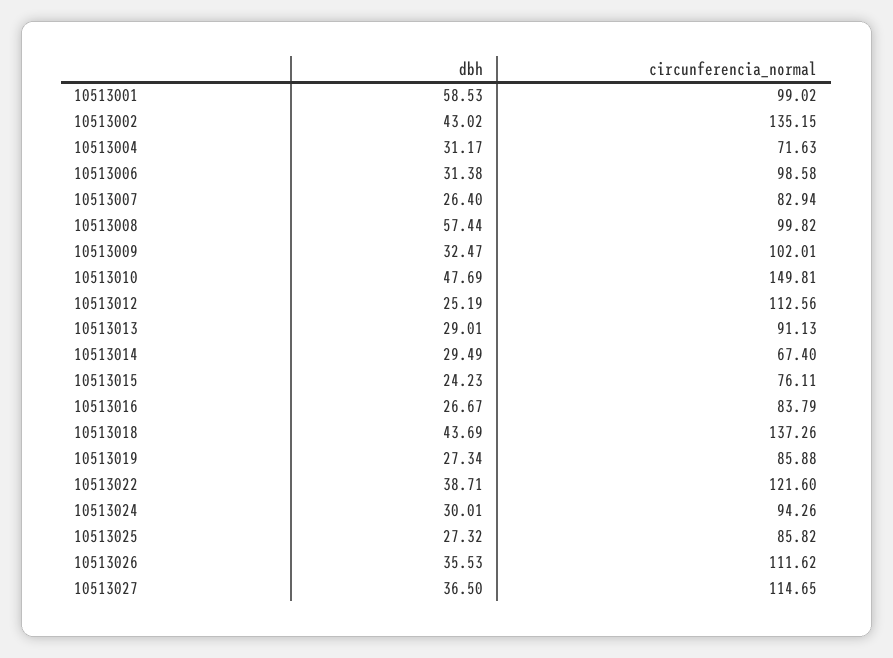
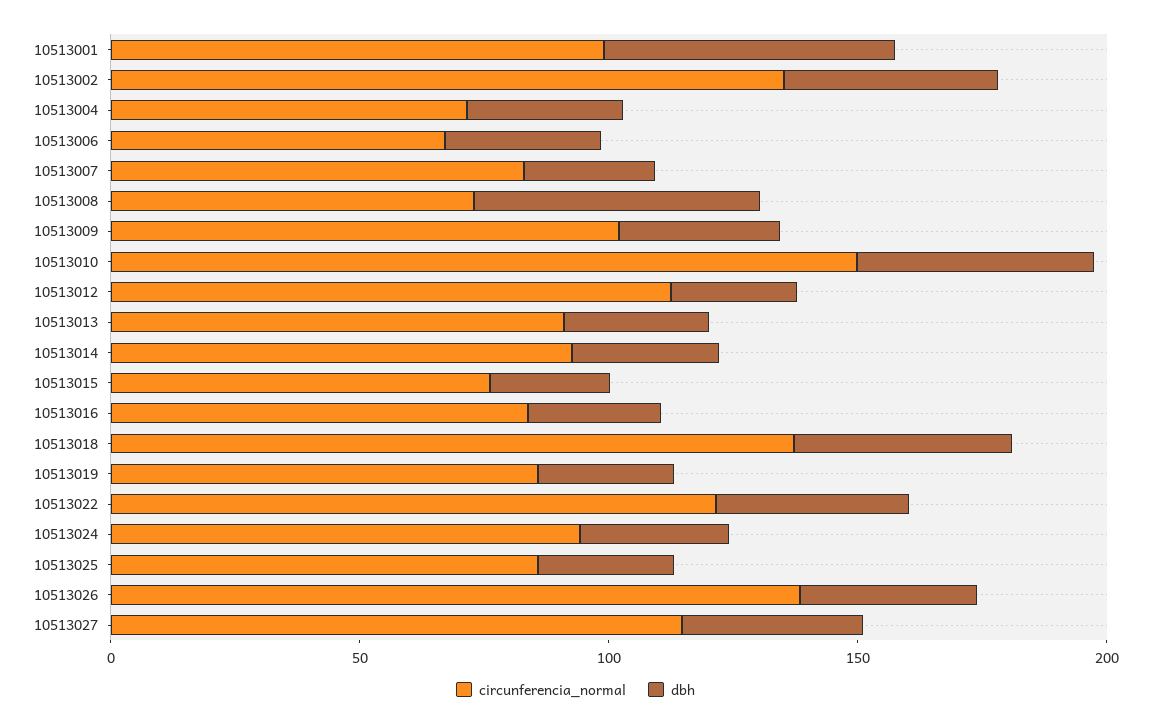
  {
    "dbh": {
      "10513001": 58.53,
      "10513002": 43.02,
      "10513004": 31.17,
      "10513006": 31.38,
      "10513007": 26.4,
      "10513008": 57.44,
      "10513009": 32.47,
      "10513010": 47.69,
      "10513012": 25.19,
      "10513013": 29.01,
      "10513014": 29.49,
      "10513015": 24.23,
      "10513016": 26.67,
      "10513018": 43.69,
      "10513019": 27.34,
      "10513022": 38.71,
      "10513024": 30.01,
      "10513025": 27.32,
      "10513026": 35.53,
      "10513027": 36.5
    },
    "circunferencia_normal": {
      "10513001": 99.02,
      "10513002": 135.15,
      "10513004": 71.63,
-     "10513006": 98.58,
+     "10513006": 70,
      "10513007": 82.94,
-     "10513008": 99.82,
+     "10513008": 70,
      "10513009": 102.01,
      "10513010": 149.81,
      "10513012": 112.56,
      "10513013": 91.13,
-     "10513014": 67.4,
+     "10513014": 90,
      "10513015": 76.11,
      "10513016": 83.79,
      "10513018": 137.26,
      "10513019": 85.88,
      "10513022": 121.6,
      "10513024": 94.26,
      "10513025": 85.82,
-     "10513026": 111.62,
+     "10513026": 140,
      "10513027": 114.65
    }
  }

